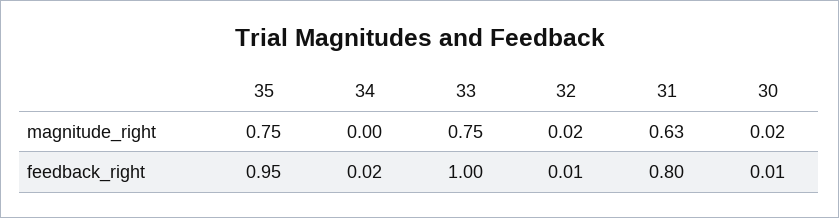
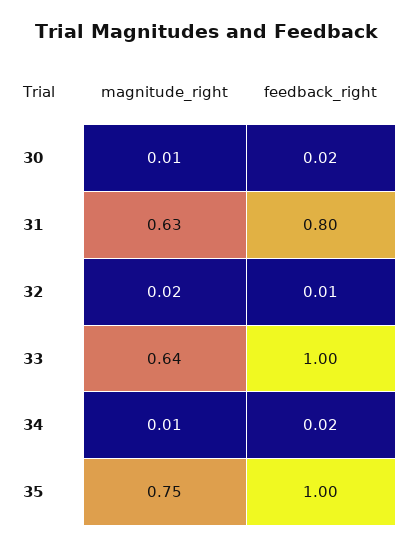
  {
    "35": {
      "magnitude_right": 0.75,
-     "feedback_right": 0.95
+     "feedback_right": 1
    },
    "34": {
-     "magnitude_right": 0,
+     "magnitude_right": 0.01,
      "feedback_right": 0.02
    },
    "33": {
-     "magnitude_right": 0.75,
+     "magnitude_right": 0.64,
      "feedback_right": 1
    },
    "32": {
      "magnitude_right": 0.02,
      "feedback_right": 0.01
    },
    "31": {
      "magnitude_right": 0.63,
      "feedback_right": 0.8
    },
    "30": {
-     "magnitude_right": 0.02,
+     "magnitude_right": 0.01,
-     "feedback_right": 0.01
+     "feedback_right": 0.02
    }
  }

